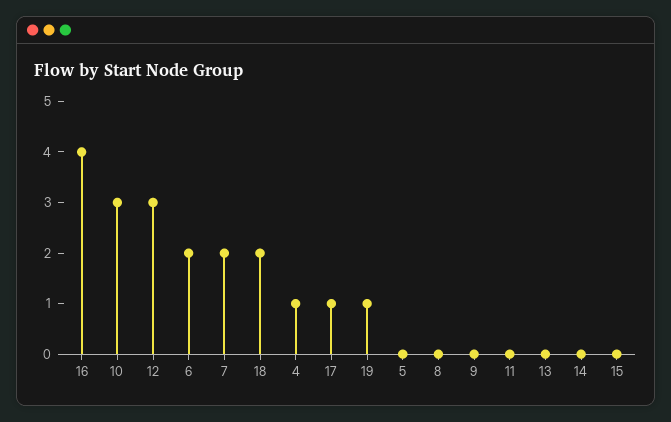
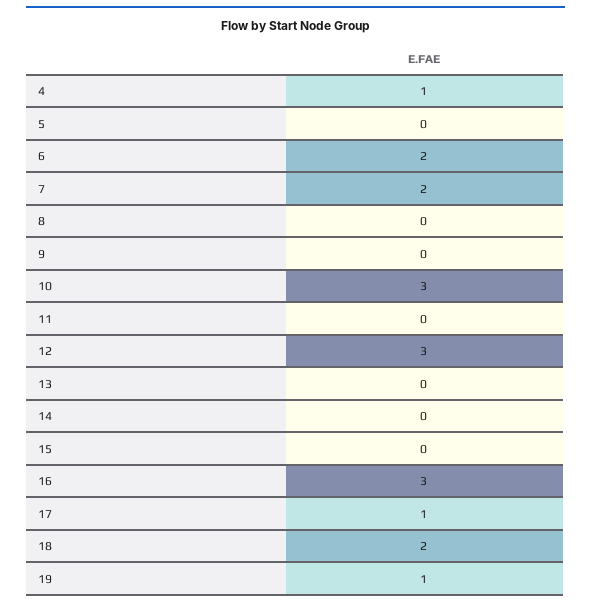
  {
-   "16": 4,
+   "16": 3,
    "10": 3,
    "12": 3,
    "6": 2,
    "7": 2,
    "18": 2,
    "4": 1,
    "17": 1,
    "19": 1,
    "5": 0,
    "8": 0,
    "9": 0,
    "11": 0,
    "13": 0,
    "14": 0,
    "15": 0
  }

